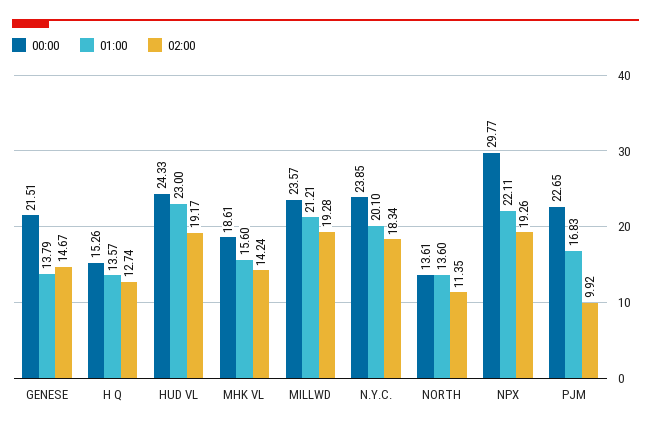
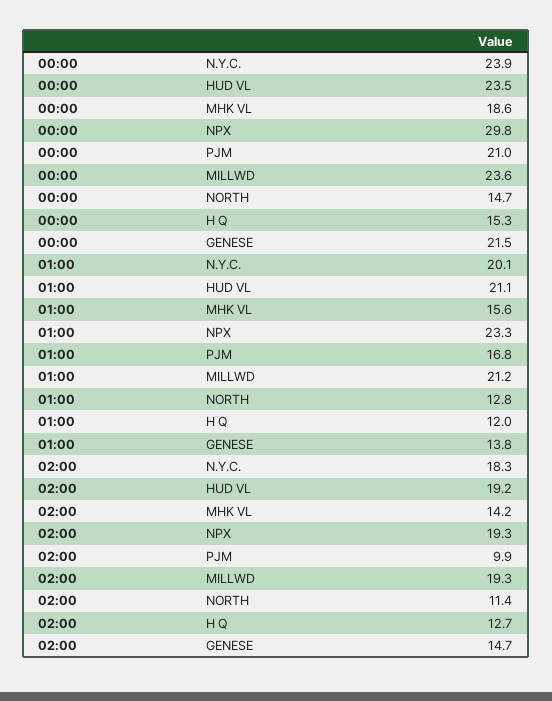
  {
    "00:00": {
      "GENESE": 21.51,
      "H Q": 15.26,
-     "HUD VL": 24.33,
+     "HUD VL": 23.5,
      "MHK VL": 18.61,
      "MILLWD": 23.57,
      "N.Y.C.": 23.85,
-     "NORTH": 13.61,
+     "NORTH": 14.7,
      "NPX": 29.77,
-     "PJM": 22.65
+     "PJM": 21
    },
    "01:00": {
      "GENESE": 13.79,
-     "H Q": 13.57,
+     "H Q": 12,
-     "HUD VL": 23,
+     "HUD VL": 21.1,
      "MHK VL": 15.6,
      "MILLWD": 21.21,
      "N.Y.C.": 20.1,
-     "NORTH": 13.6,
+     "NORTH": 12.8,
-     "NPX": 22.11,
+     "NPX": 23.3,
      "PJM": 16.83
    },
    "02:00": {
      "GENESE": 14.67,
      "H Q": 12.74,
      "HUD VL": 19.17,
      "MHK VL": 14.24,
      "MILLWD": 19.28,
      "N.Y.C.": 18.34,
      "NORTH": 11.35,
      "NPX": 19.26,
      "PJM": 9.92
    }
  }

